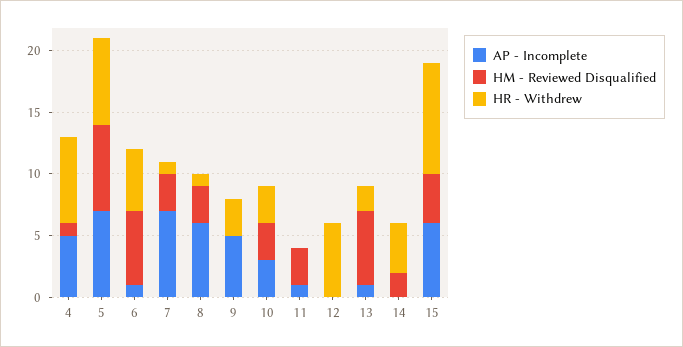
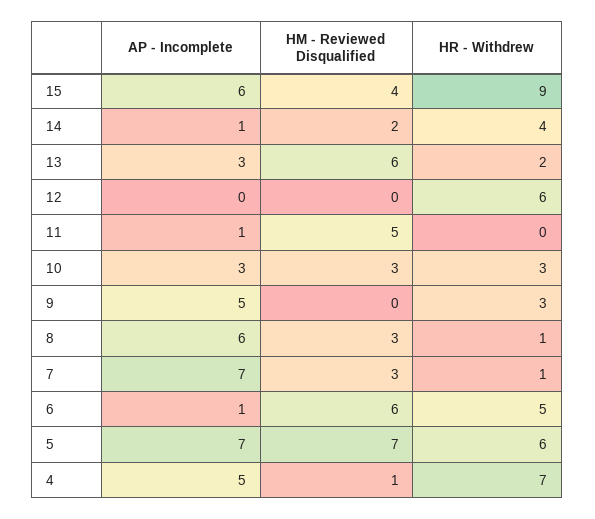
  {
    "AP - Incomplete": {
      "4": 5,
      "5": 7,
      "6": 1,
      "7": 7,
      "8": 6,
      "9": 5,
      "10": 3,
      "11": 1,
      "12": 0,
-     "13": 1,
+     "13": 3,
-     "14": 0,
+     "14": 1,
      "15": 6
    },
    "HM - Reviewed Disqualified": {
      "4": 1,
      "5": 7,
      "6": 6,
      "7": 3,
      "8": 3,
      "9": 0,
      "10": 3,
-     "11": 3,
+     "11": 5,
      "12": 0,
      "13": 6,
      "14": 2,
      "15": 4
    },
    "HR - Withdrew": {
      "4": 7,
-     "5": 7,
+     "5": 6,
      "6": 5,
      "7": 1,
      "8": 1,
      "9": 3,
      "10": 3,
      "11": 0,
      "12": 6,
      "13": 2,
      "14": 4,
      "15": 9
    }
  }

